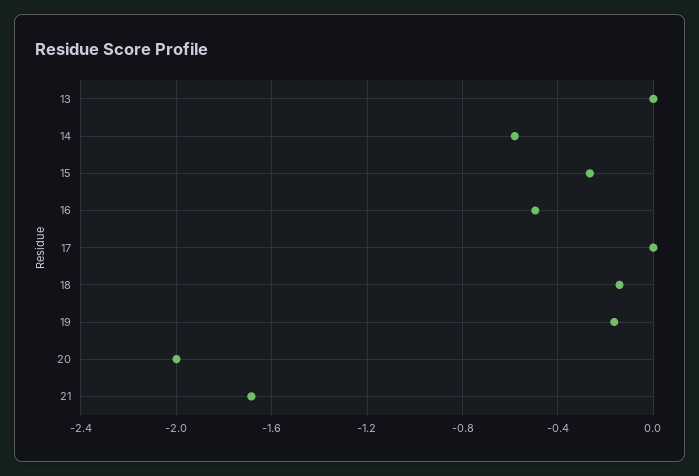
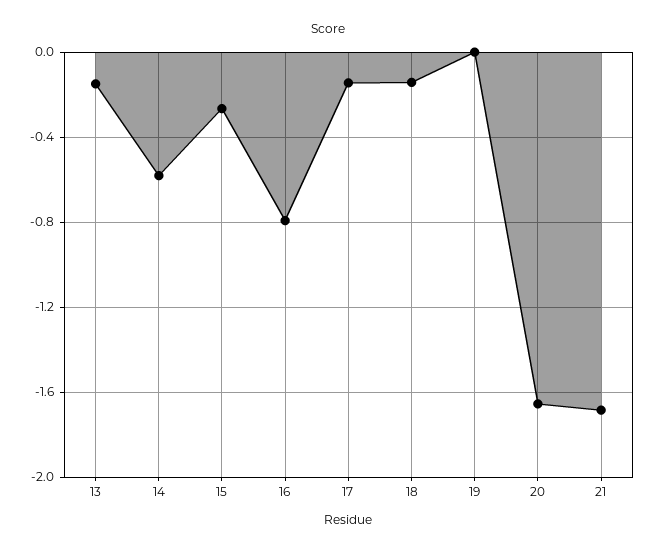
  {
-   "13": 0,
+   "13": -0.15,
    "14": -0.6,
    "15": -0.25,
-   "16": -0.5,
+   "16": -0.8,
-   "17": 0,
+   "17": -0.15,
    "18": -0.15,
-   "19": -0.15,
+   "19": 0,
-   "20": -2,
+   "20": -1.65,
    "21": -1.7
  }

